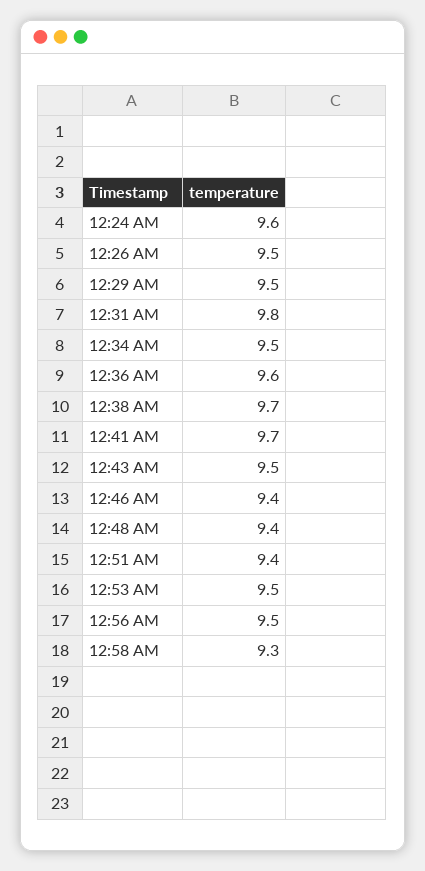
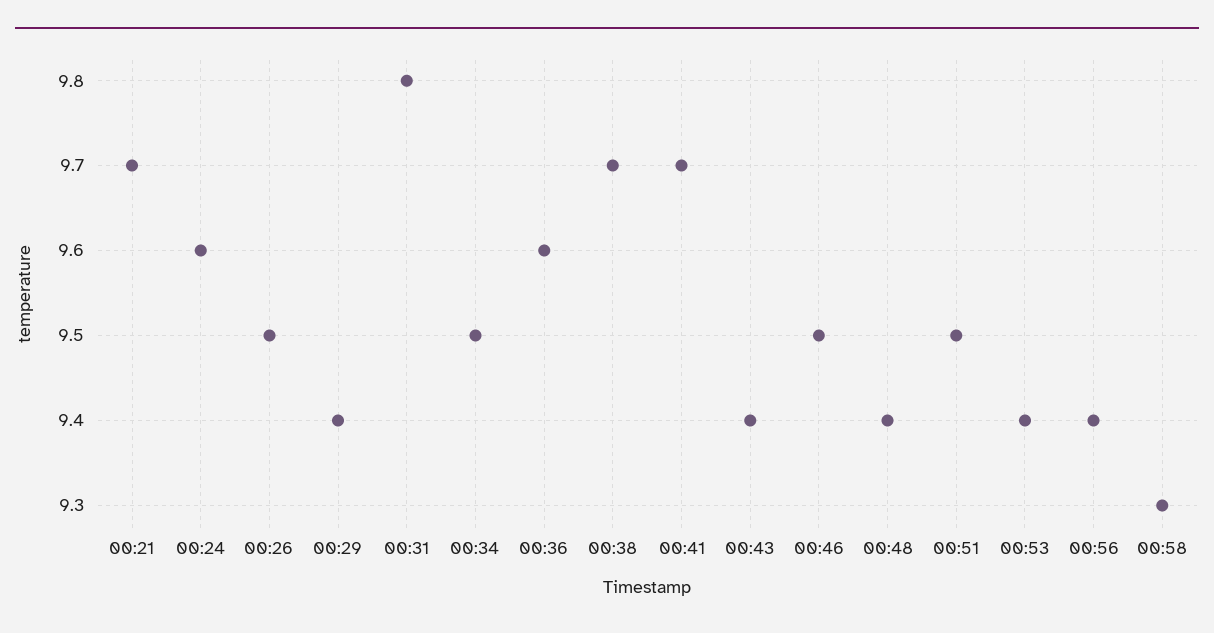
  {
    "12:24 AM": 9.6,
    "12:26 AM": 9.5,
-   "12:29 AM": 9.5,
+   "12:29 AM": 9.4,
    "12:31 AM": 9.8,
    "12:34 AM": 9.5,
    "12:36 AM": 9.6,
    "12:38 AM": 9.7,
    "12:41 AM": 9.7,
-   "12:43 AM": 9.5,
+   "12:43 AM": 9.4,
-   "12:46 AM": 9.4,
+   "12:46 AM": 9.5,
    "12:48 AM": 9.4,
-   "12:51 AM": 9.4,
+   "12:51 AM": 9.5,
-   "12:53 AM": 9.5,
+   "12:53 AM": 9.4,
-   "12:56 AM": 9.5,
+   "12:56 AM": 9.4,
-   "12:58 AM": 9.3
+   "12:58 AM": 9.3,
+   "00:21": 9.7
  }

